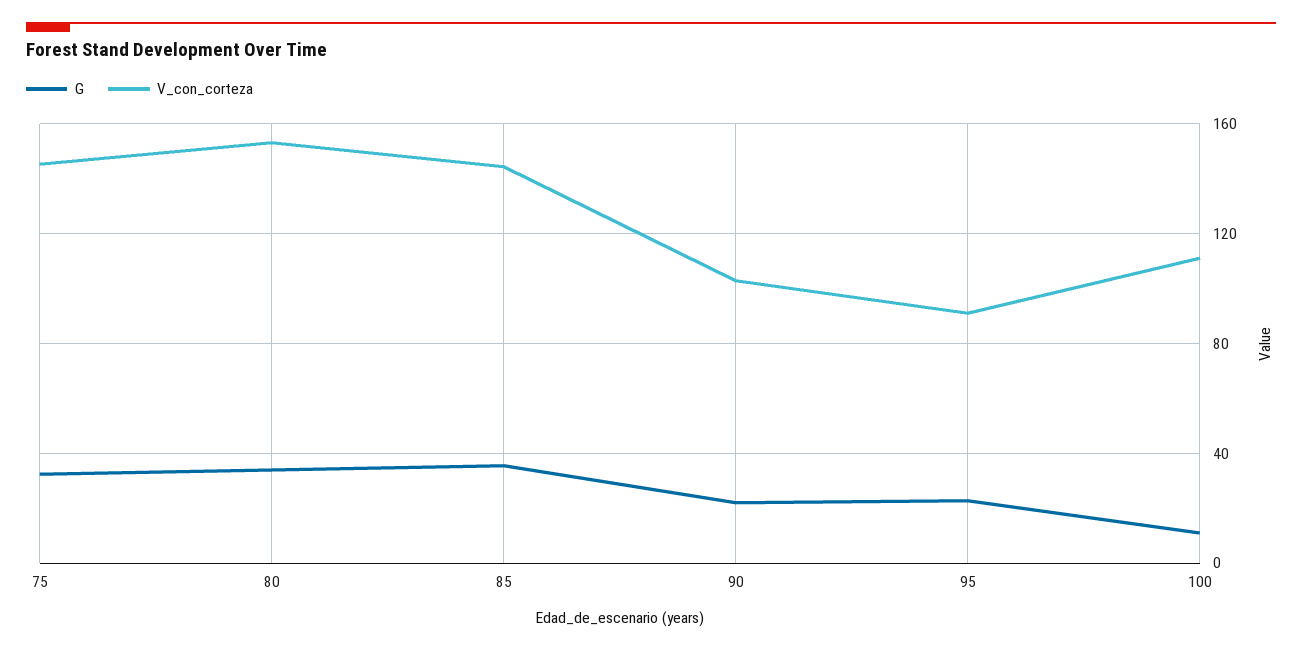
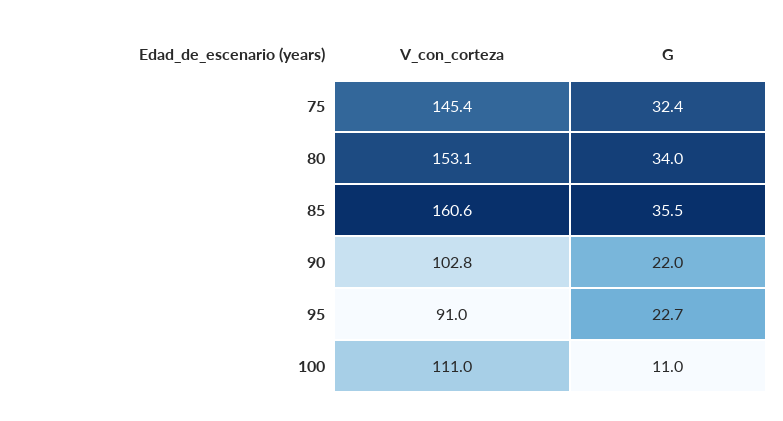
  {
    "G": {
      "75": 32.4,
      "80": 34,
      "85": 35.5,
      "90": 22,
      "95": 22.7,
      "100": 11
    },
    "V_con_corteza": {
      "75": 145.4,
      "80": 153.1,
-     "85": 145,
+     "85": 160.6,
      "90": 102.8,
      "95": 91,
      "100": 111
    }
  }

